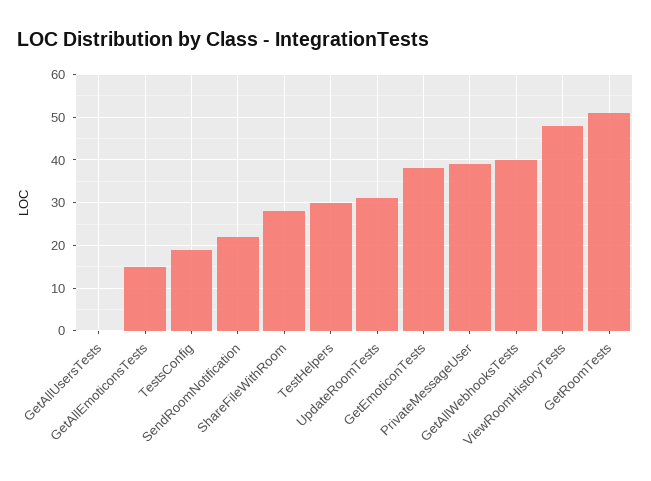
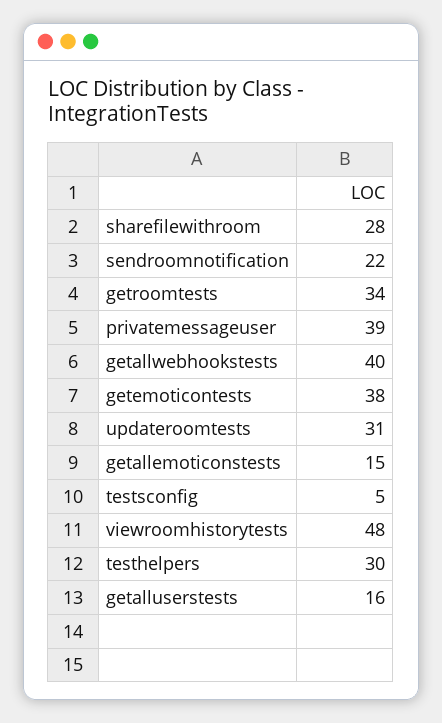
  {
-   "GetAllUsersTests": 0,
+   "GetAllUsersTests": 16,
    "GetAllEmoticonsTests": 15,
-   "TestsConfig": 20,
+   "TestsConfig": 5,
    "SendRoomNotification": 22,
    "ShareFileWithRoom": 28,
    "TestHelpers": 30,
    "UpdateRoomTests": 31,
    "GetEmoticonTests": 38,
    "PrivateMessageUser": 39,
    "GetAllWebhooksTests": 40,
    "ViewRoomHistoryTests": 48,
-   "GetRoomTests": 50
+   "GetRoomTests": 34
  }

